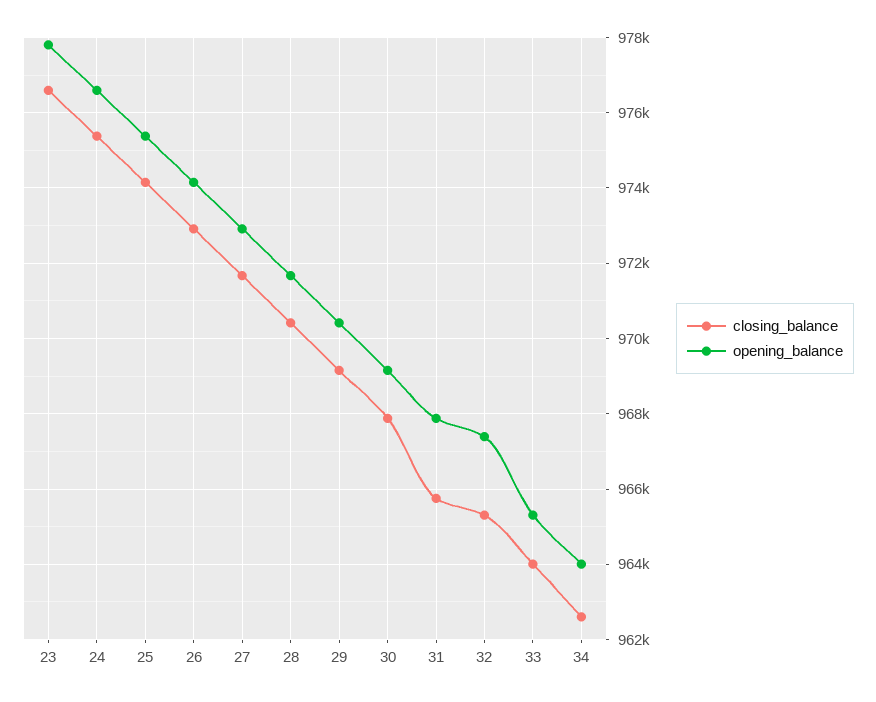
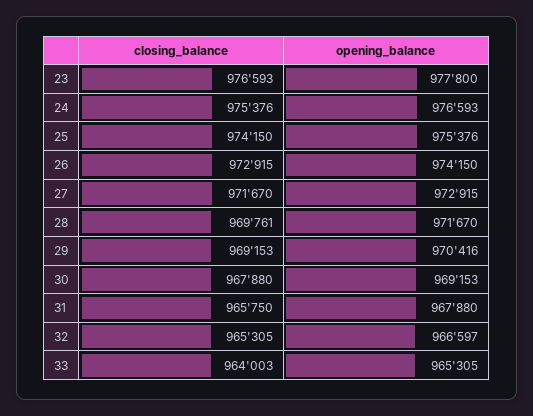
  {
    "closing_balance": {
      "23": 976593,
      "24": 975376,
      "25": 974150,
      "26": 972915,
      "27": 971670,
-     "28": 970400,
+     "28": 969761,
      "29": 969153,
      "30": 967880,
      "31": 965750,
      "32": 965305,
-     "33": 964003,
+     "33": 964003
-     "34": 962600
    },
    "opening_balance": {
      "23": 977800,
      "24": 976593,
      "25": 975376,
      "26": 974150,
      "27": 972915,
      "28": 971670,
      "29": 970416,
      "30": 969153,
      "31": 967880,
-     "32": 967400,
+     "32": 966597,
-     "33": 965305,
+     "33": 965305
-     "34": 964000
    }
  }

